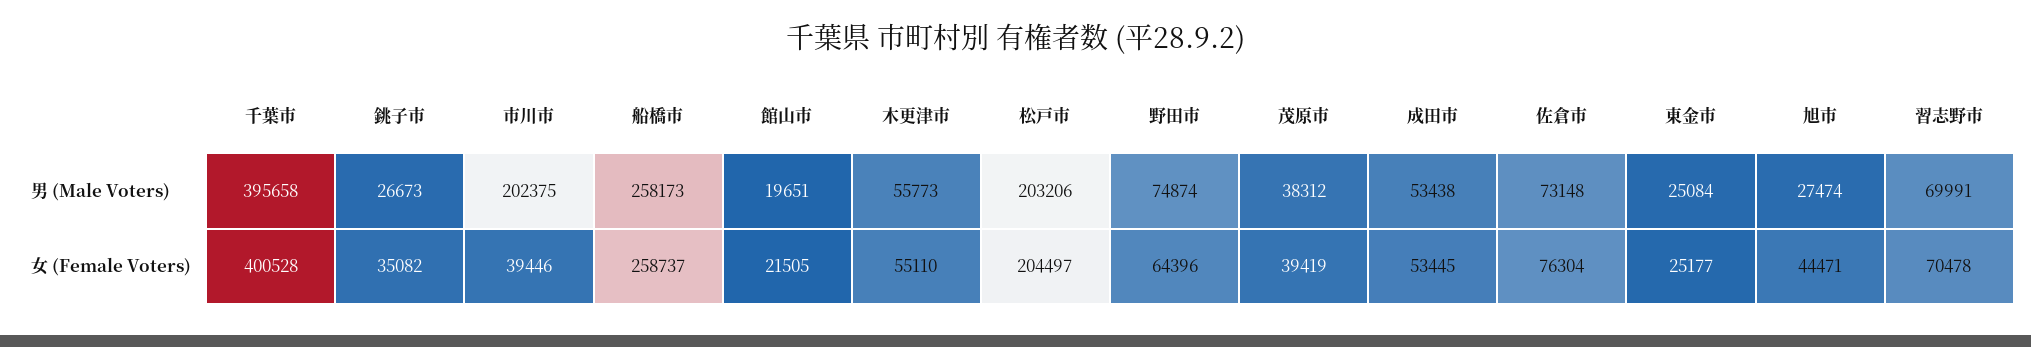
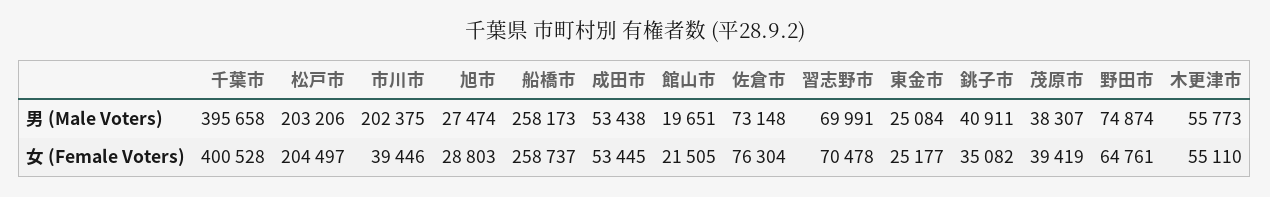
  {
    "千葉市": {
      "男 (Male Voters)": 395658,
      "女 (Female Voters)": 400528
    },
    "銚子市": {
-     "男 (Male Voters)": 26673,
+     "男 (Male Voters)": 40911,
      "女 (Female Voters)": 35082
    },
    "市川市": {
      "男 (Male Voters)": 202375,
      "女 (Female Voters)": 39446
    },
    "船橋市": {
      "男 (Male Voters)": 258173,
      "女 (Female Voters)": 258737
    },
    "館山市": {
      "男 (Male Voters)": 19651,
      "女 (Female Voters)": 21505
    },
    "木更津市": {
      "男 (Male Voters)": 55773,
      "女 (Female Voters)": 55110
    },
    "松戸市": {
      "男 (Male Voters)": 203206,
      "女 (Female Voters)": 204497
    },
    "野田市": {
      "男 (Male Voters)": 74874,
-     "女 (Female Voters)": 64396
+     "女 (Female Voters)": 64761
    },
    "茂原市": {
-     "男 (Male Voters)": 38312,
+     "男 (Male Voters)": 38307,
      "女 (Female Voters)": 39419
    },
    "成田市": {
      "男 (Male Voters)": 53438,
      "女 (Female Voters)": 53445
    },
    "佐倉市": {
      "男 (Male Voters)": 73148,
      "女 (Female Voters)": 76304
    },
    "東金市": {
      "男 (Male Voters)": 25084,
      "女 (Female Voters)": 25177
    },
    "旭市": {
      "男 (Male Voters)": 27474,
-     "女 (Female Voters)": 44471
+     "女 (Female Voters)": 28803
    },
    "習志野市": {
      "男 (Male Voters)": 69991,
      "女 (Female Voters)": 70478
    }
  }

